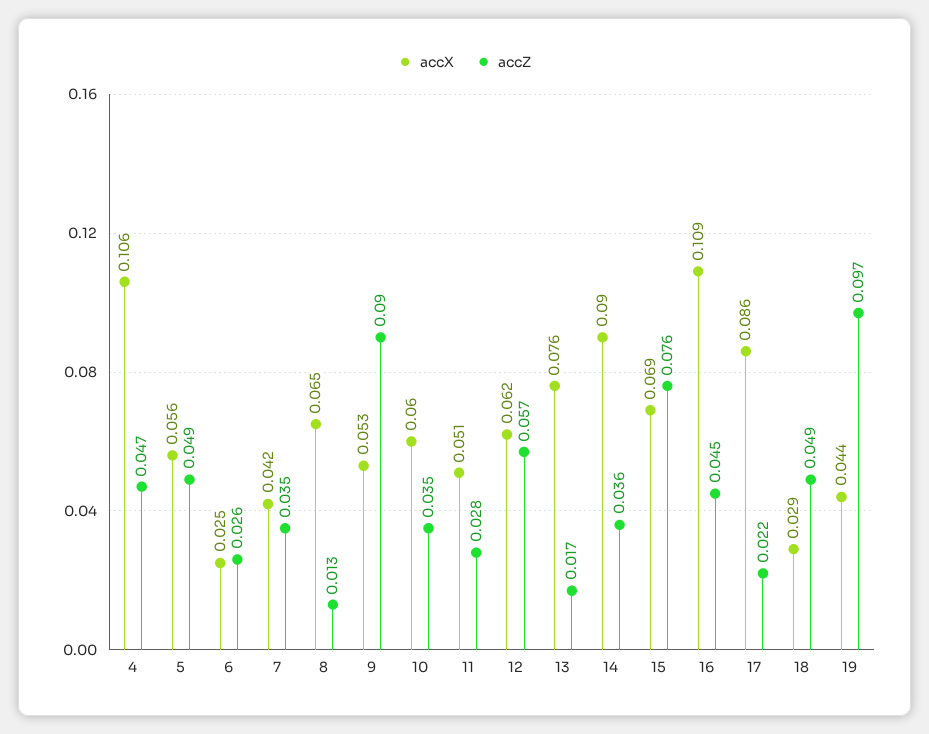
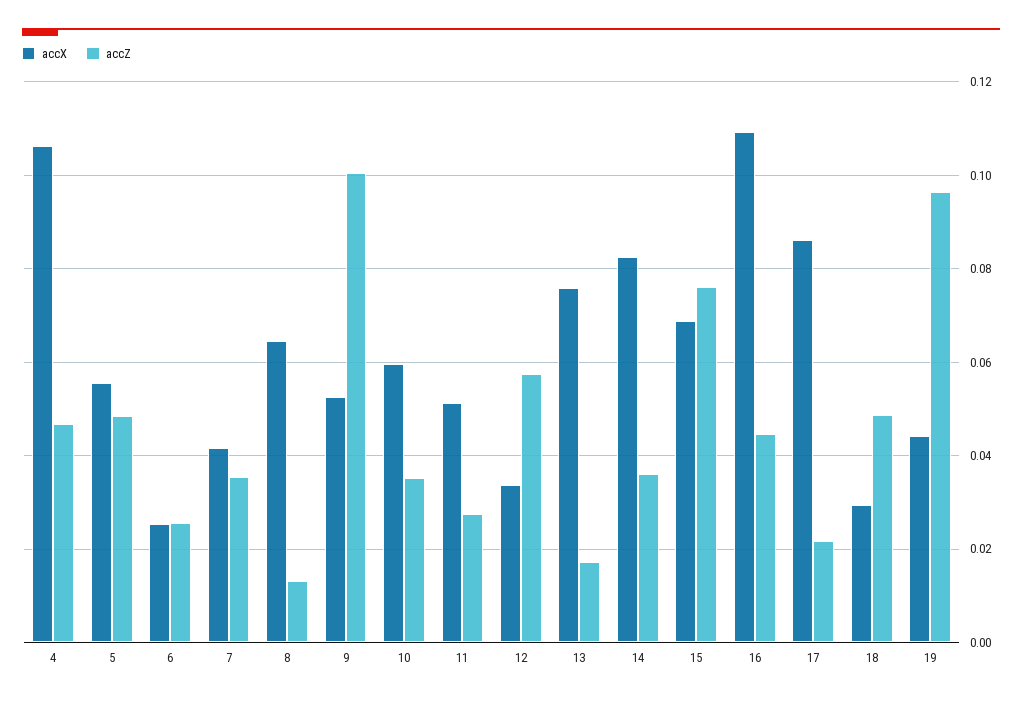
  {
    "accX": {
      "4": 0.106,
      "5": 0.056,
      "6": 0.025,
      "7": 0.042,
      "8": 0.065,
      "9": 0.053,
      "10": 0.06,
      "11": 0.051,
-     "12": 0.062,
+     "12": 0.034,
      "13": 0.076,
-     "14": 0.09,
+     "14": 0.082,
      "15": 0.069,
      "16": 0.109,
      "17": 0.086,
      "18": 0.029,
      "19": 0.044
    },
    "accZ": {
      "4": 0.047,
      "5": 0.049,
      "6": 0.026,
      "7": 0.035,
      "8": 0.013,
-     "9": 0.09,
+     "9": 0.1,
      "10": 0.035,
      "11": 0.028,
      "12": 0.057,
      "13": 0.017,
      "14": 0.036,
      "15": 0.076,
      "16": 0.045,
      "17": 0.022,
      "18": 0.049,
      "19": 0.097
    }
  }

